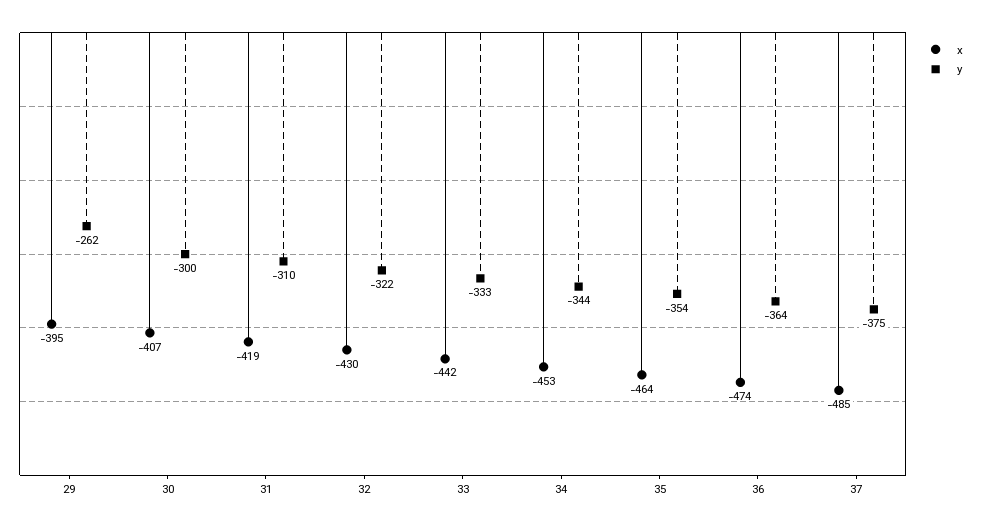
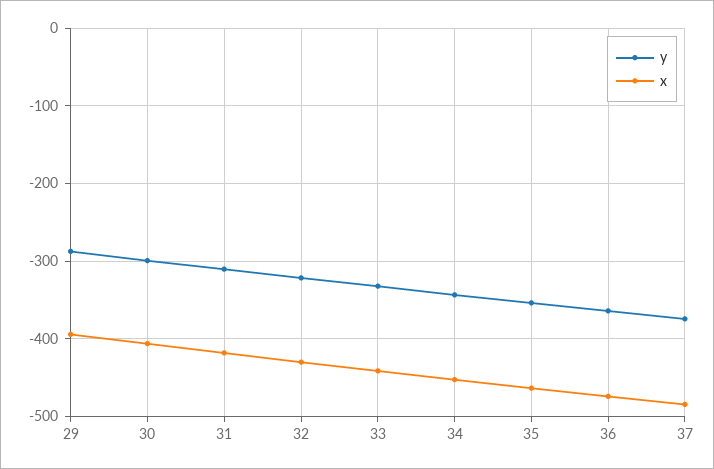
  {
    "x": {
      "29": -395,
      "30": -407,
      "31": -419,
      "32": -430,
      "33": -442,
      "34": -453,
      "35": -464,
      "36": -474,
      "37": -485
    },
    "y": {
-     "29": -262,
+     "29": -290,
      "30": -300,
      "31": -310,
      "32": -322,
      "33": -333,
      "34": -344,
      "35": -354,
      "36": -364,
      "37": -375
    }
  }

